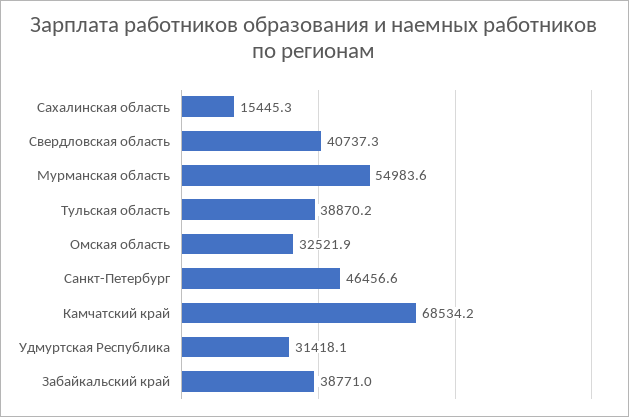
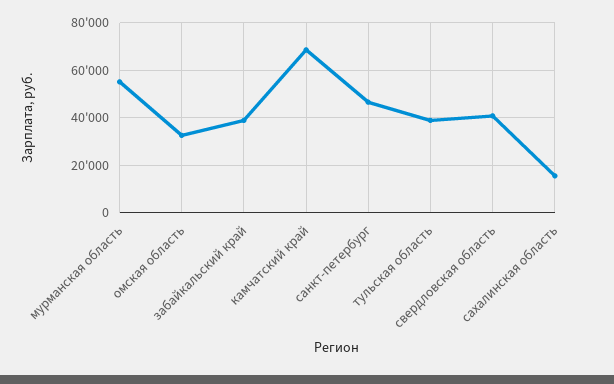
  {
    "Сахалинская область": 15445.3,
    "Свердловская область": 40737.3,
    "Мурманская область": 54983.6,
    "Тульская область": 38870.2,
    "Омская область": 32521.9,
    "Санкт-Петербург": 46456.6,
    "Камчатский край": 68534.2,
-   "Удмуртская Республика": 31418.1,
    "Забайкальский край": 38771
  }

